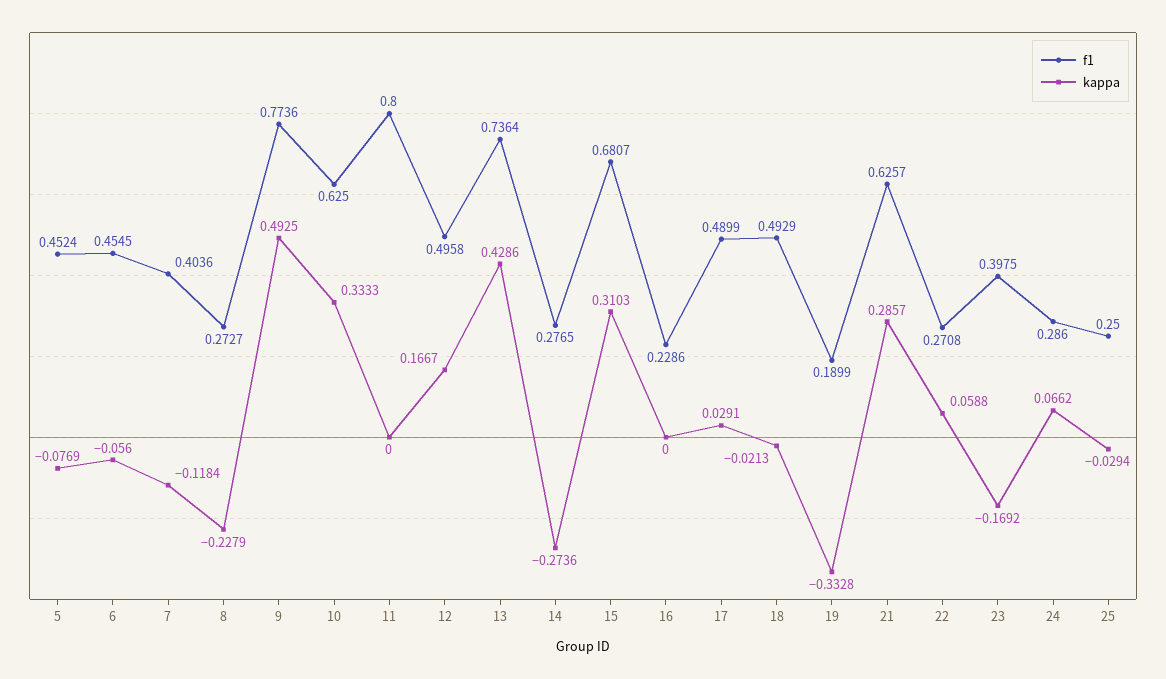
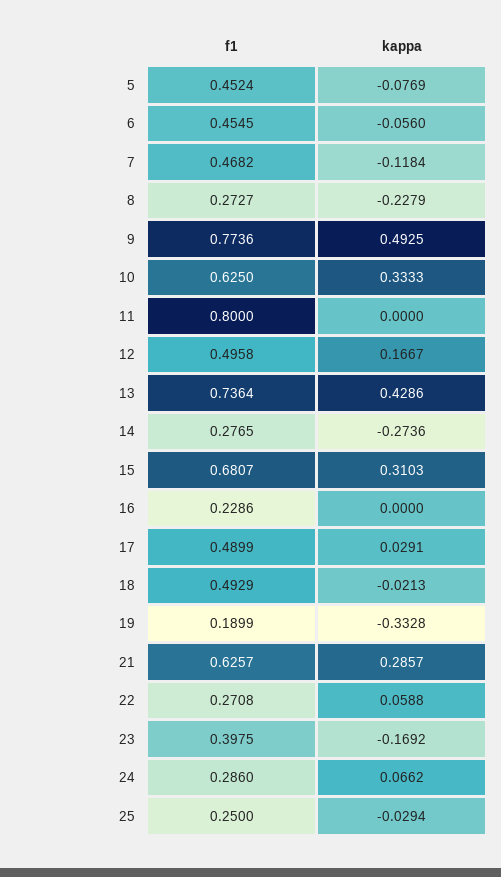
  {
    "f1": {
      "5": 0.4524,
      "6": 0.4545,
-     "7": 0.4036,
+     "7": 0.4682,
      "8": 0.2727,
      "9": 0.7736,
      "10": 0.625,
      "11": 0.8,
      "12": 0.4958,
      "13": 0.7364,
      "14": 0.2765,
      "15": 0.6807,
      "16": 0.2286,
      "17": 0.4899,
      "18": 0.4929,
      "19": 0.1899,
      "21": 0.6257,
      "22": 0.2708,
      "23": 0.3975,
      "24": 0.286,
      "25": 0.25
    },
    "kappa": {
      "5": -0.0769,
      "6": -0.056,
      "7": -0.1184,
      "8": -0.2279,
      "9": 0.4925,
      "10": 0.3333,
      "11": 0,
      "12": 0.1667,
      "13": 0.4286,
      "14": -0.2736,
      "15": 0.3103,
      "16": 0,
      "17": 0.0291,
      "18": -0.0213,
      "19": -0.3328,
      "21": 0.2857,
      "22": 0.0588,
      "23": -0.1692,
      "24": 0.0662,
      "25": -0.0294
    }
  }

